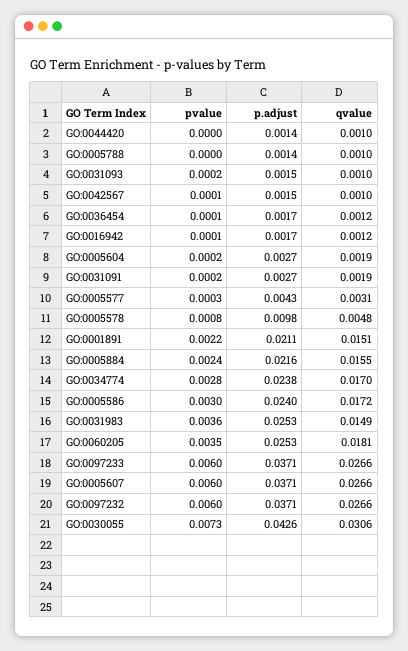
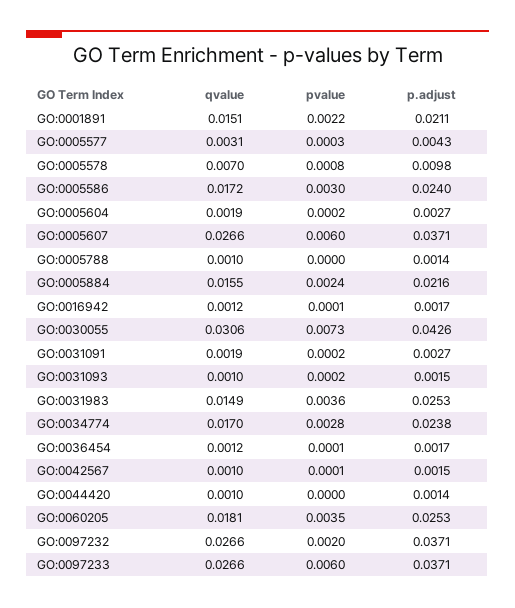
  {
    "pvalue": {
      "GO:0044420": 0,
      "GO:0005788": 0,
      "GO:0031093": 0.0002,
      "GO:0042567": 0.0001,
      "GO:0036454": 0.0001,
      "GO:0016942": 0.0001,
      "GO:0005604": 0.0002,
      "GO:0031091": 0.0002,
      "GO:0005577": 0.0003,
      "GO:0005578": 0.0008,
      "GO:0001891": 0.0022,
      "GO:0005884": 0.0024,
      "GO:0034774": 0.0028,
      "GO:0005586": 0.003,
      "GO:0031983": 0.0036,
      "GO:0060205": 0.0035,
      "GO:0097233": 0.006,
      "GO:0005607": 0.006,
-     "GO:0097232": 0.006,
+     "GO:0097232": 0.002,
      "GO:0030055": 0.0073
    },
    "p.adjust": {
      "GO:0044420": 0.0014,
      "GO:0005788": 0.0014,
      "GO:0031093": 0.0015,
      "GO:0042567": 0.0015,
      "GO:0036454": 0.0017,
      "GO:0016942": 0.0017,
      "GO:0005604": 0.0027,
      "GO:0031091": 0.0027,
      "GO:0005577": 0.0043,
      "GO:0005578": 0.0098,
      "GO:0001891": 0.0211,
      "GO:0005884": 0.0216,
      "GO:0034774": 0.0238,
      "GO:0005586": 0.024,
      "GO:0031983": 0.0253,
      "GO:0060205": 0.0253,
      "GO:0097233": 0.0371,
      "GO:0005607": 0.0371,
      "GO:0097232": 0.0371,
      "GO:0030055": 0.0426
    },
    "qvalue": {
      "GO:0044420": 0.001,
      "GO:0005788": 0.001,
      "GO:0031093": 0.001,
      "GO:0042567": 0.001,
      "GO:0036454": 0.0012,
      "GO:0016942": 0.0012,
      "GO:0005604": 0.0019,
      "GO:0031091": 0.0019,
      "GO:0005577": 0.0031,
-     "GO:0005578": 0.0048,
+     "GO:0005578": 0.007,
      "GO:0001891": 0.0151,
      "GO:0005884": 0.0155,
      "GO:0034774": 0.017,
      "GO:0005586": 0.0172,
      "GO:0031983": 0.0149,
      "GO:0060205": 0.0181,
      "GO:0097233": 0.0266,
      "GO:0005607": 0.0266,
      "GO:0097232": 0.0266,
      "GO:0030055": 0.0306
    }
  }

